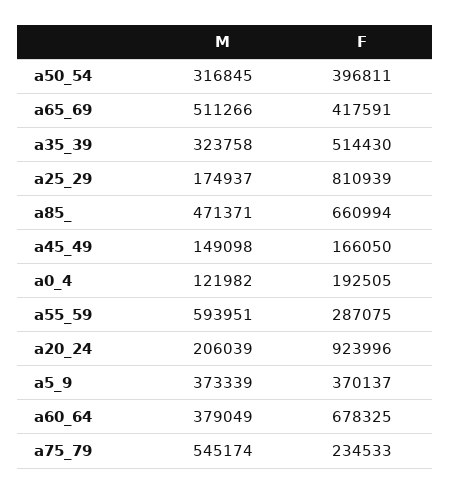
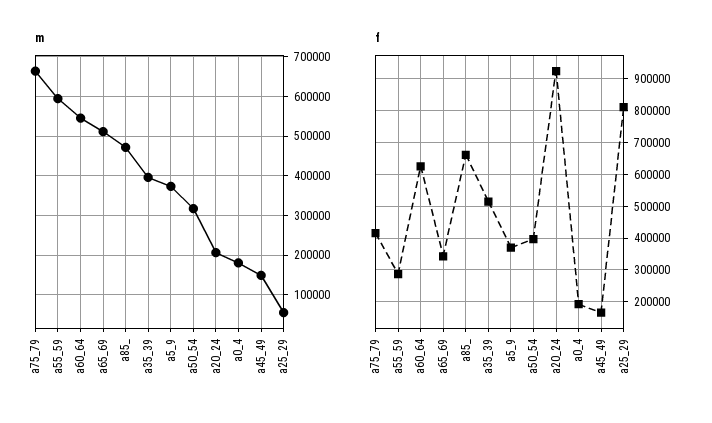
  {
    "M": {
      "a50_54": 316845,
      "a65_69": 511266,
-     "a35_39": 323758,
+     "a35_39": 400000,
-     "a25_29": 174937,
+     "a25_29": 60000,
      "a85_": 471371,
      "a45_49": 149098,
-     "a0_4": 121982,
+     "a0_4": 180000,
      "a55_59": 593951,
      "a20_24": 206039,
      "a5_9": 373339,
-     "a60_64": 379049,
+     "a60_64": 540000,
-     "a75_79": 545174
+     "a75_79": 660000
    },
    "F": {
      "a50_54": 396811,
-     "a65_69": 417591,
+     "a65_69": 340000,
      "a35_39": 514430,
      "a25_29": 810939,
      "a85_": 660994,
      "a45_49": 166050,
      "a0_4": 192505,
      "a55_59": 287075,
      "a20_24": 923996,
      "a5_9": 370137,
-     "a60_64": 678325,
+     "a60_64": 620000,
-     "a75_79": 234533
+     "a75_79": 420000
    }
  }

